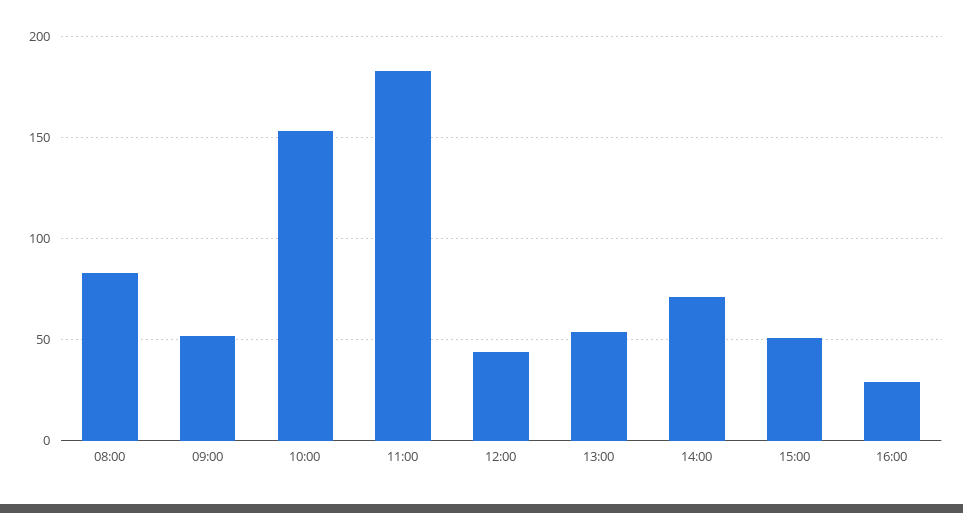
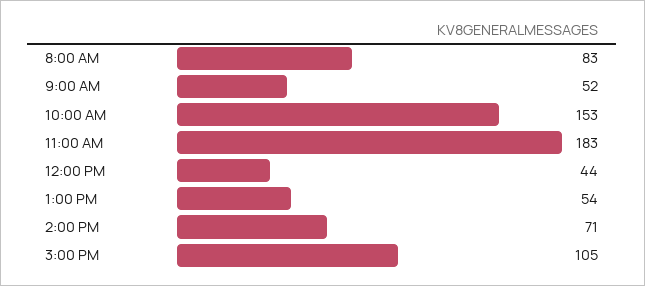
  {
    "08:00": 83,
    "09:00": 52,
    "10:00": 153,
    "11:00": 183,
    "12:00": 44,
    "13:00": 54,
    "14:00": 71,
-   "15:00": 50,
+   "15:00": 105
-   "16:00": 30
  }

